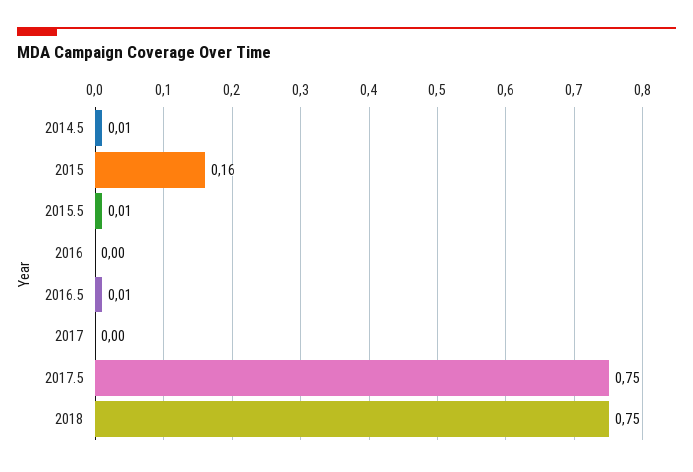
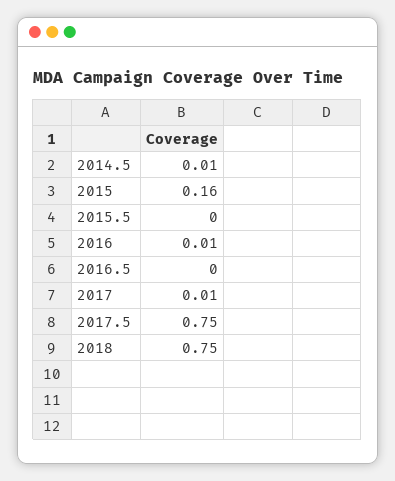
  {
    "2014.5": 0.01,
    "2015": 0.16,
-   "2015.5": 0.01,
+   "2015.5": 0,
-   "2016": 0,
+   "2016": 0.01,
-   "2016.5": 0.01,
+   "2016.5": 0,
-   "2017": 0,
+   "2017": 0.01,
    "2017.5": 0.75,
    "2018": 0.75
  }

